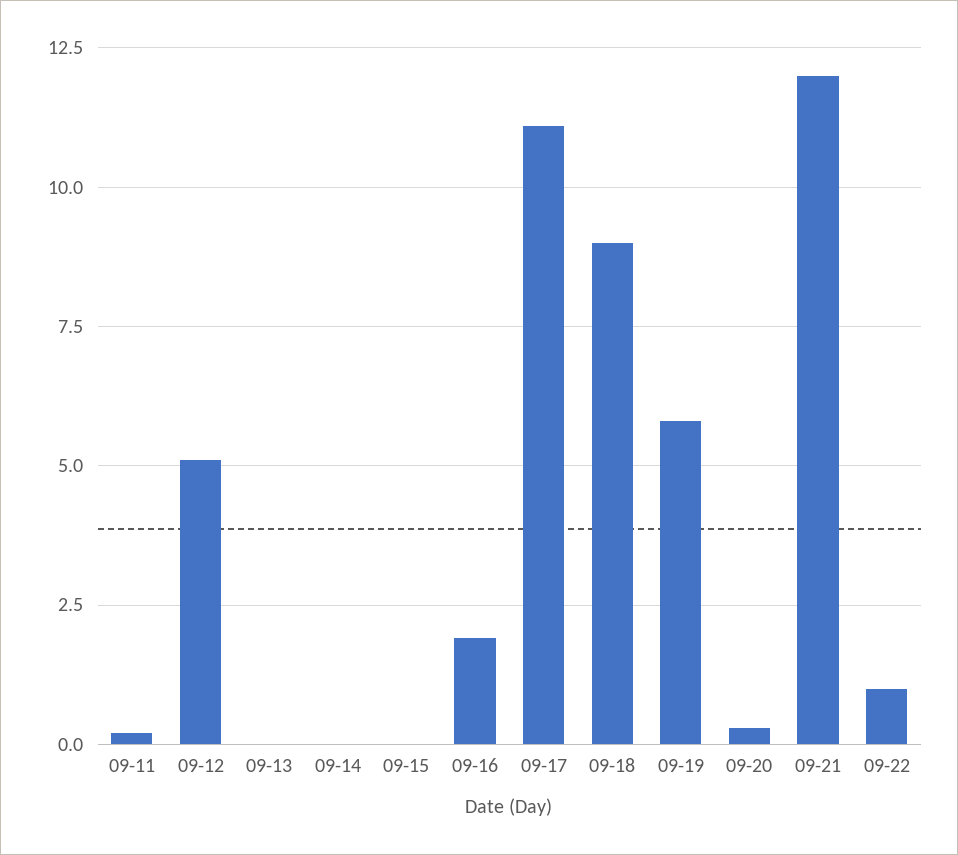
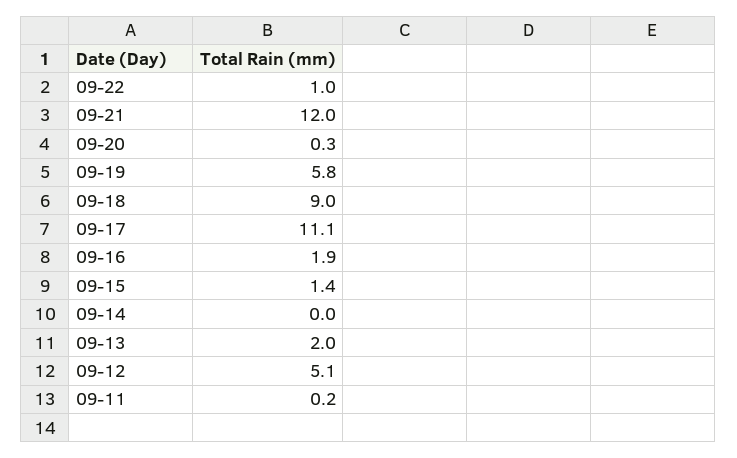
  {
    "09-11": 0.2,
    "09-12": 5.1,
-   "09-13": 0,
+   "09-13": 2,
    "09-14": 0,
-   "09-15": 0,
+   "09-15": 1.4,
    "09-16": 1.9,
    "09-17": 11.1,
    "09-18": 9,
    "09-19": 5.8,
    "09-20": 0.3,
    "09-21": 12,
    "09-22": 1
  }

